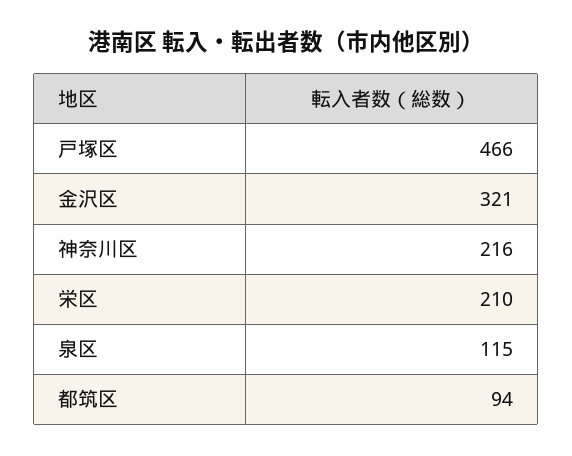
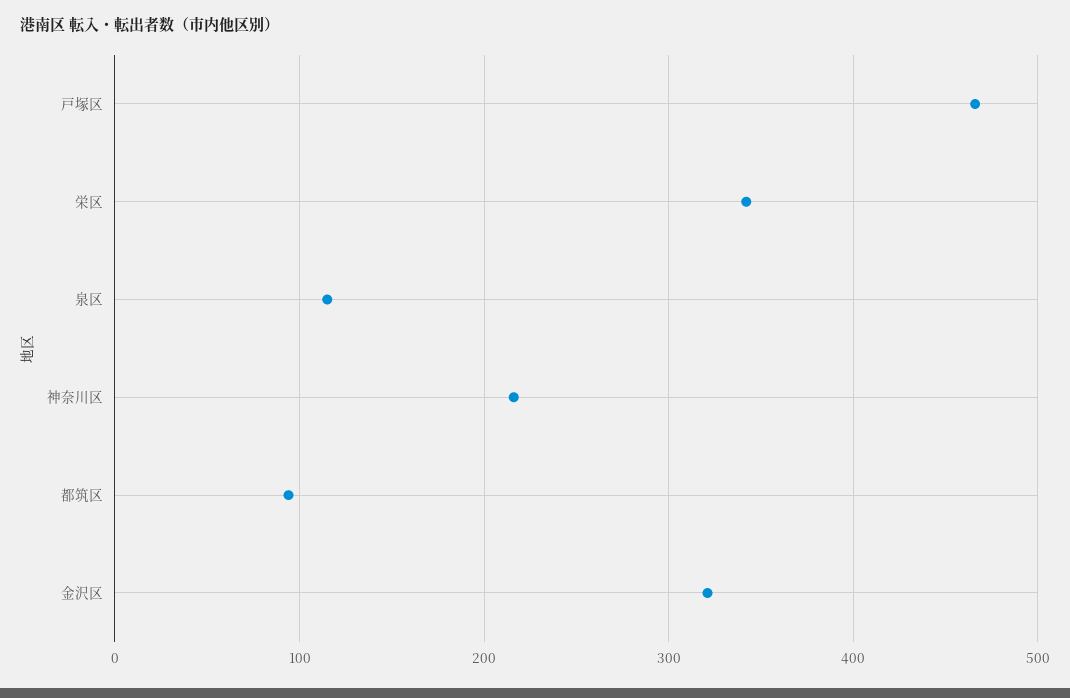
  {
    "戸塚区": 466,
    "金沢区": 321,
    "神奈川区": 216,
-   "栄区": 210,
+   "栄区": 340,
    "泉区": 115,
    "都筑区": 94
  }

